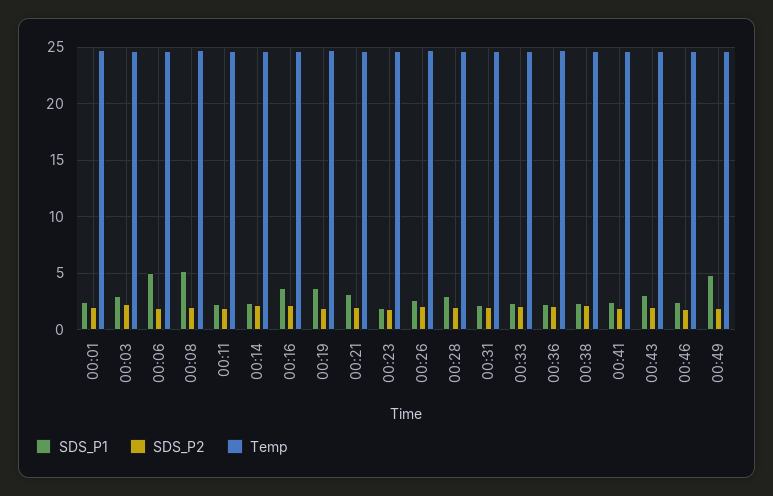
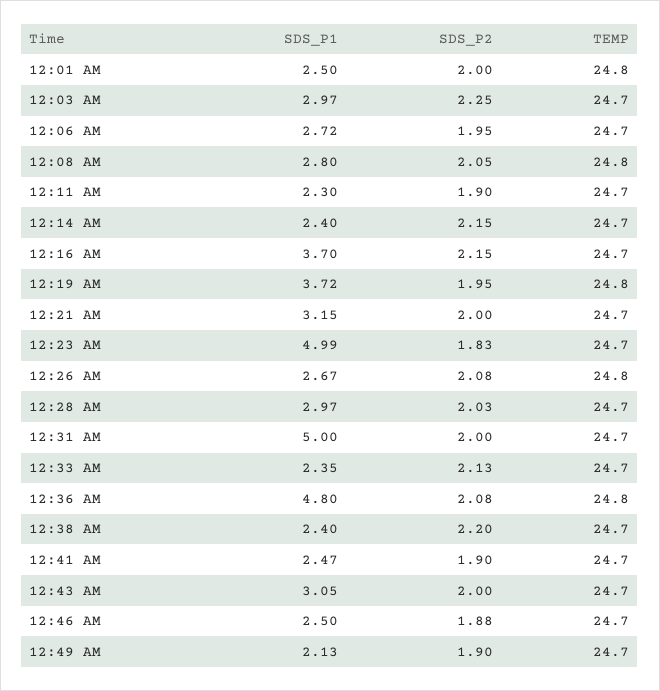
  {
    "SDS_P1": {
      "00:01": 2.5,
      "00:03": 2.97,
-     "00:06": 5,
+     "00:06": 2.72,
-     "00:08": 5,
+     "00:08": 2.8,
      "00:11": 2.3,
      "00:14": 2.4,
      "00:16": 3.7,
      "00:19": 3.72,
      "00:21": 3.15,
-     "00:23": 2,
+     "00:23": 4.99,
      "00:26": 2.67,
      "00:28": 2.97,
-     "00:31": 2,
+     "00:31": 5,
      "00:33": 2.35,
-     "00:36": 2,
+     "00:36": 4.8,
      "00:38": 2.4,
      "00:41": 2.47,
      "00:43": 3.05,
      "00:46": 2.5,
-     "00:49": 5
+     "00:49": 2.13
    },
    "SDS_P2": {
      "00:01": 2,
      "00:03": 2.25,
      "00:06": 1.95,
      "00:08": 2.05,
      "00:11": 1.9,
      "00:14": 2.15,
      "00:16": 2.15,
      "00:19": 1.95,
      "00:21": 2,
      "00:23": 1.83,
      "00:26": 2.08,
      "00:28": 2.03,
      "00:31": 2,
      "00:33": 2.13,
      "00:36": 2.08,
      "00:38": 2.2,
      "00:41": 1.9,
      "00:43": 2,
      "00:46": 1.88,
      "00:49": 1.9
    },
    "Temp": {
      "00:01": 24.8,
      "00:03": 24.7,
      "00:06": 24.7,
      "00:08": 24.8,
      "00:11": 24.7,
      "00:14": 24.7,
      "00:16": 24.7,
      "00:19": 24.8,
      "00:21": 24.7,
      "00:23": 24.7,
      "00:26": 24.8,
      "00:28": 24.7,
      "00:31": 24.7,
      "00:33": 24.7,
      "00:36": 24.8,
      "00:38": 24.7,
      "00:41": 24.7,
      "00:43": 24.7,
      "00:46": 24.7,
      "00:49": 24.7
    }
  }

